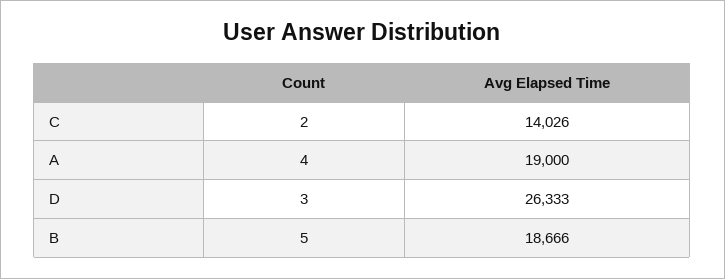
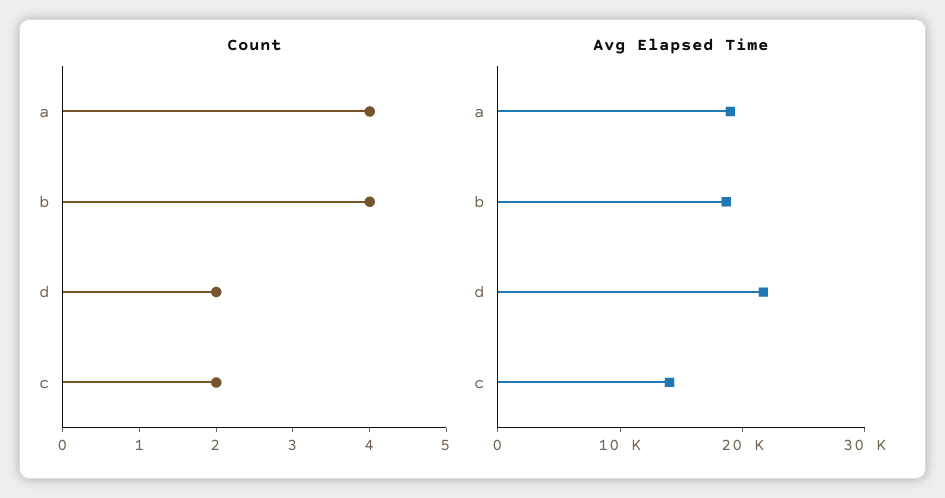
  {
    "Count": {
      "C": 2,
      "A": 4,
-     "D": 3,
+     "D": 2,
-     "B": 5
+     "B": 4
    },
    "Avg Elapsed Time": {
      "C": 14026,
      "A": 19000,
-     "D": 26333,
+     "D": 22000,
      "B": 18666
    }
  }

